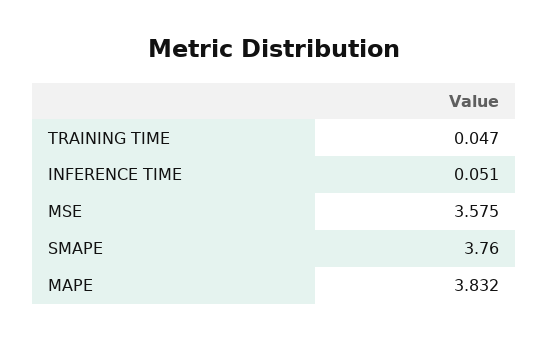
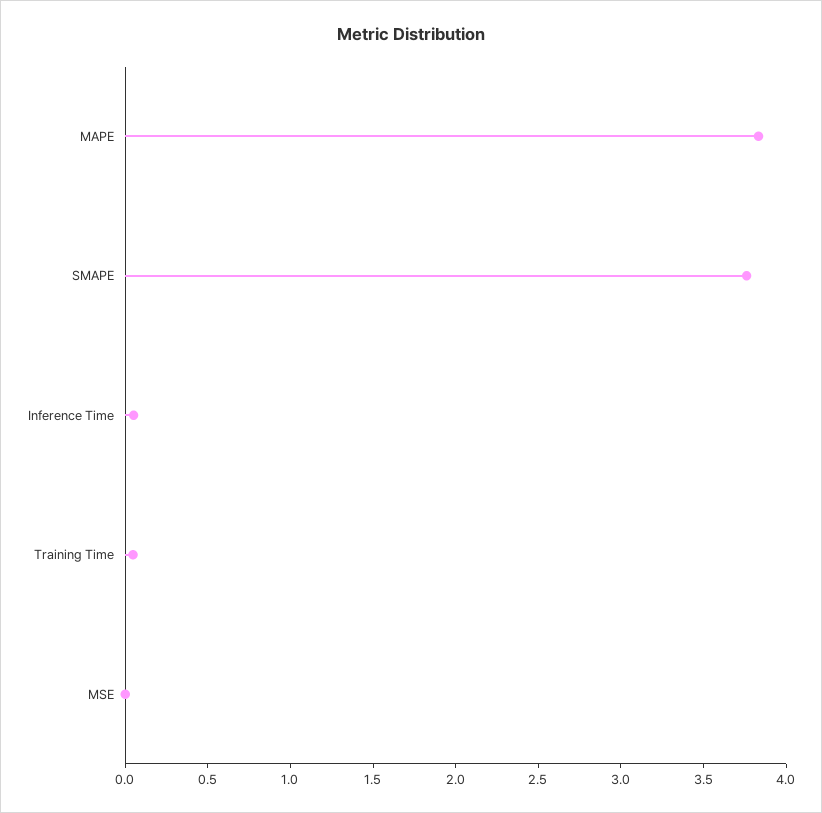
  {
    "TRAINING TIME": 0.047,
    "INFERENCE TIME": 0.051,
-   "MSE": 3.575,
+   "MSE": 0,
    "SMAPE": 3.76,
    "MAPE": 3.832
  }

